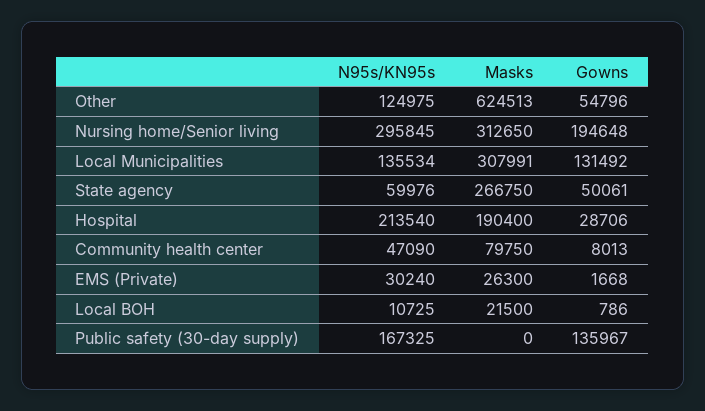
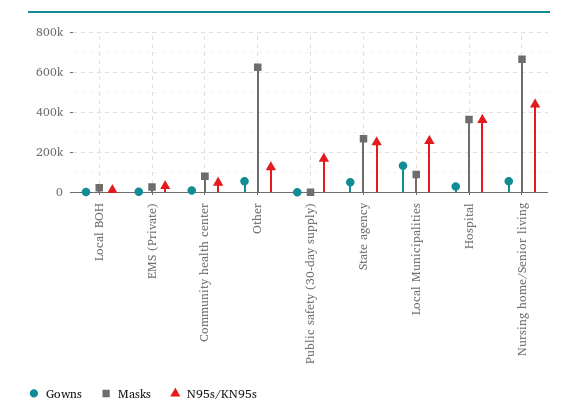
  {
    "N95s/KN95s": {
      "Other": 124975,
-     "Nursing home/Senior living": 295845,
+     "Nursing home/Senior living": 450000,
-     "Local Municipalities": 135534,
+     "Local Municipalities": 250000,
-     "State agency": 59976,
+     "State agency": 250000,
-     "Hospital": 213540,
+     "Hospital": 350000,
      "Community health center": 47090,
      "EMS (Private)": 30240,
      "Local BOH": 10725,
      "Public safety (30-day supply)": 167325
    },
    "Masks": {
      "Other": 624513,
-     "Nursing home/Senior living": 312650,
+     "Nursing home/Senior living": 650000,
-     "Local Municipalities": 307991,
+     "Local Municipalities": 100000,
      "State agency": 266750,
-     "Hospital": 190400,
+     "Hospital": 350000,
      "Community health center": 79750,
      "EMS (Private)": 26300,
      "Local BOH": 21500,
      "Public safety (30-day supply)": 0
    },
    "Gowns": {
      "Other": 54796,
-     "Nursing home/Senior living": 194648,
+     "Nursing home/Senior living": 50000,
      "Local Municipalities": 131492,
      "State agency": 50061,
      "Hospital": 28706,
      "Community health center": 8013,
      "EMS (Private)": 1668,
      "Local BOH": 786,
-     "Public safety (30-day supply)": 135967
+     "Public safety (30-day supply)": 0
    }
  }

